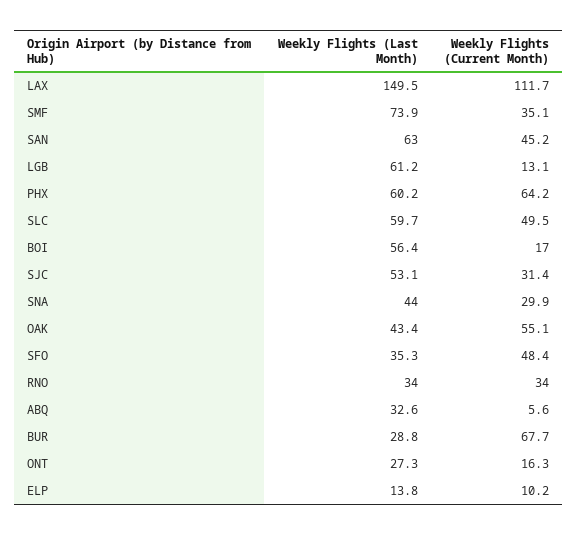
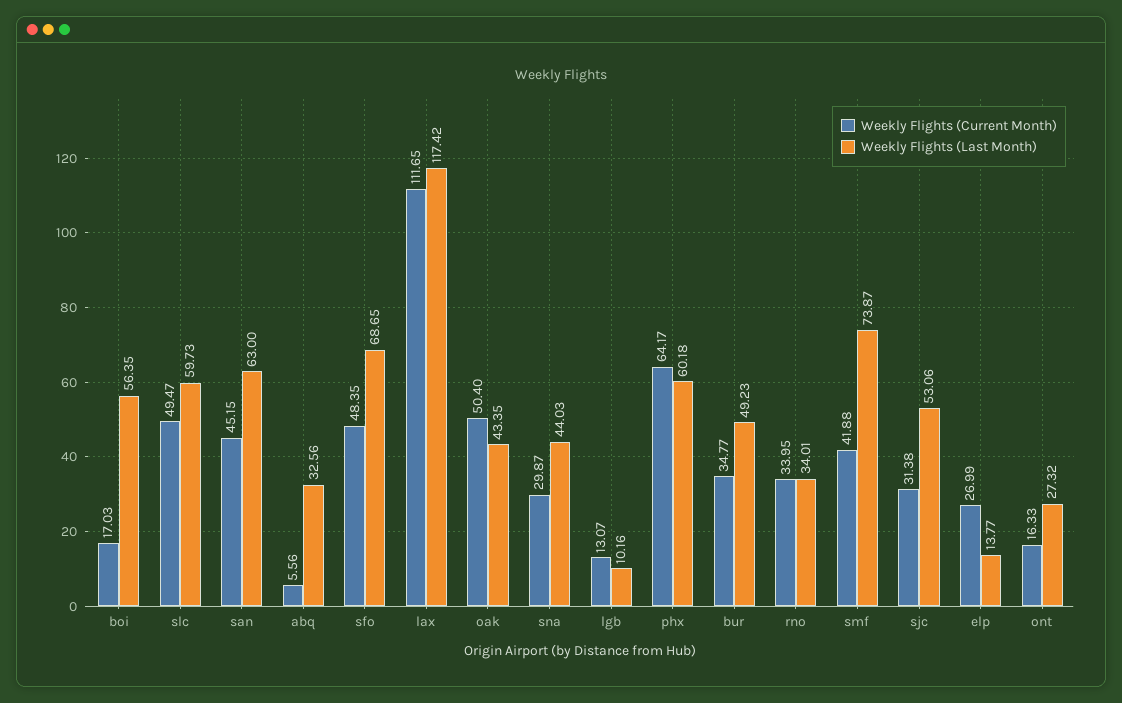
  {
    "Weekly Flights (Last Month)": {
-     "LAX": 149.5,
+     "LAX": 117.42,
      "SMF": 73.87,
      "SAN": 63,
-     "LGB": 61.2,
+     "LGB": 10.16,
      "PHX": 60.18,
      "SLC": 59.73,
      "BOI": 56.35,
      "SJC": 53.06,
      "SNA": 44.03,
      "OAK": 43.35,
-     "SFO": 35.3,
+     "SFO": 68.65,
      "RNO": 34.01,
      "ABQ": 32.56,
-     "BUR": 28.8,
+     "BUR": 49.23,
      "ONT": 27.32,
      "ELP": 13.77
    },
    "Weekly Flights (Current Month)": {
      "LAX": 111.65,
-     "SMF": 35.1,
+     "SMF": 41.88,
      "SAN": 45.15,
      "LGB": 13.07,
      "PHX": 64.17,
      "SLC": 49.47,
      "BOI": 17.03,
      "SJC": 31.38,
      "SNA": 29.87,
-     "OAK": 55.1,
+     "OAK": 50.4,
      "SFO": 48.35,
      "RNO": 33.95,
      "ABQ": 5.56,
-     "BUR": 67.7,
+     "BUR": 34.77,
      "ONT": 16.33,
-     "ELP": 10.2
+     "ELP": 26.99
    }
  }

